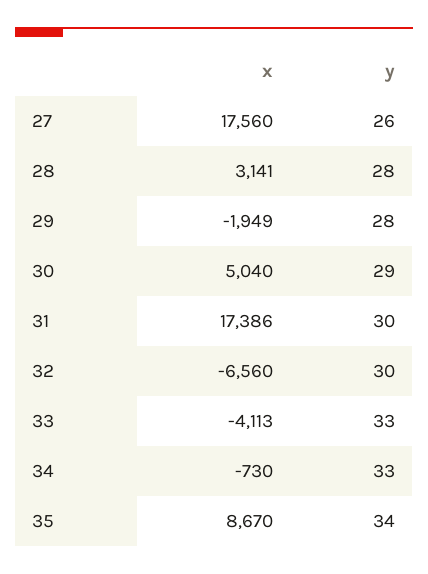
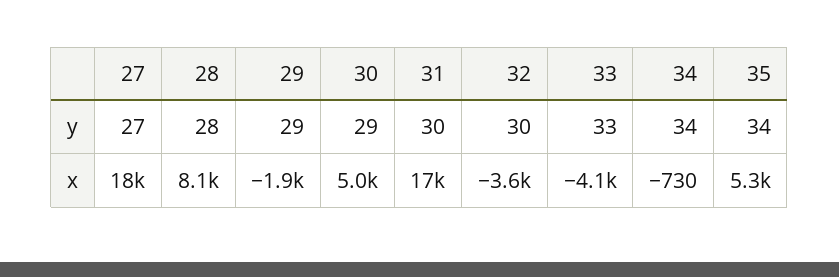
  {
    "x": {
      "27": 17560,
-     "28": 3141,
+     "28": 8100,
      "29": -1949,
      "30": 5040,
      "31": 17386,
-     "32": -6560,
+     "32": -3600,
      "33": -4113,
      "34": -730,
-     "35": 8670
+     "35": 5300
    },
    "y": {
-     "27": 26,
+     "27": 27,
      "28": 28,
-     "29": 28,
+     "29": 29,
      "30": 29,
      "31": 30,
      "32": 30,
      "33": 33,
-     "34": 33,
+     "34": 34,
      "35": 34
    }
  }

